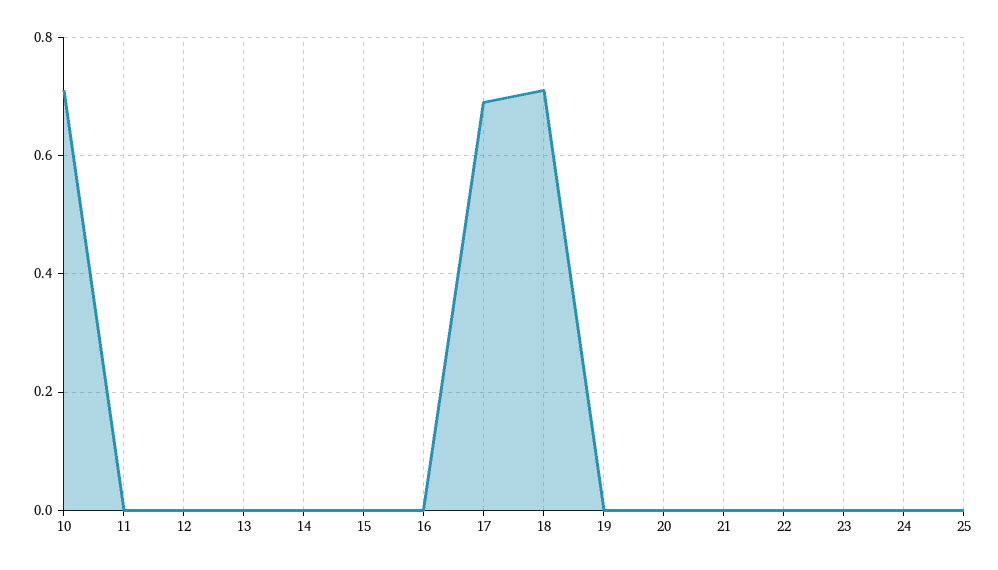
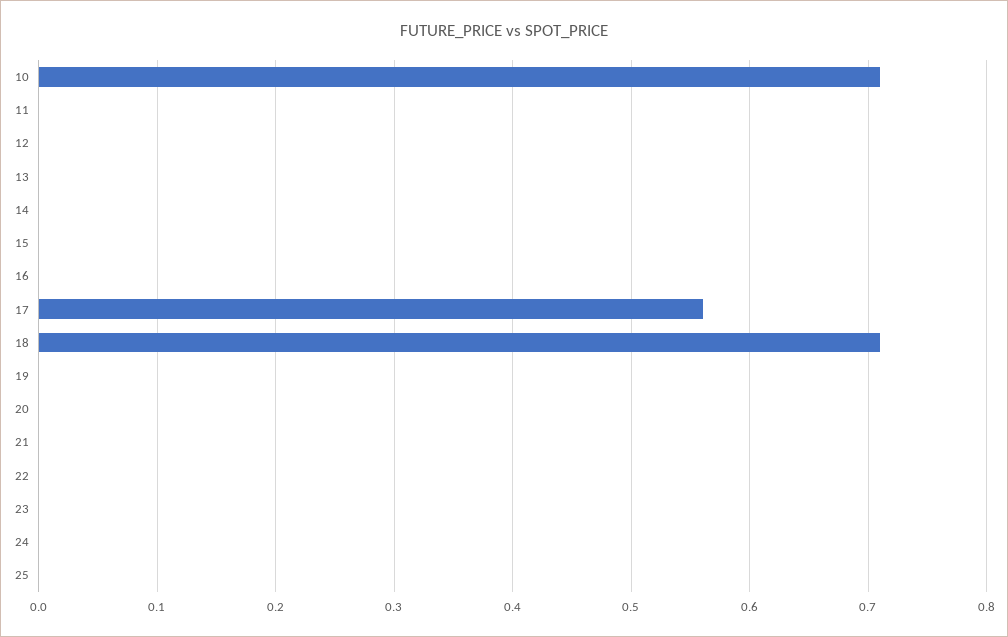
  {
    "10": 0.71,
    "11": 0,
    "12": 0,
    "13": 0,
    "14": 0,
    "15": 0,
    "16": 0,
-   "17": 0.7,
+   "17": 0.56,
    "18": 0.71,
    "19": 0,
    "20": 0,
    "21": 0,
    "22": 0,
    "23": 0,
    "24": 0,
    "25": 0
  }

